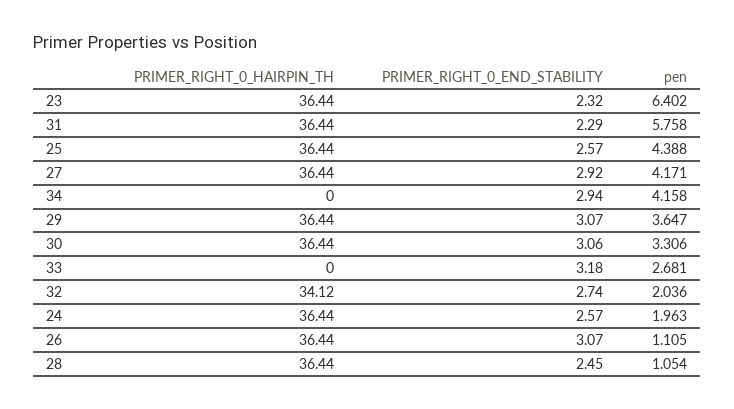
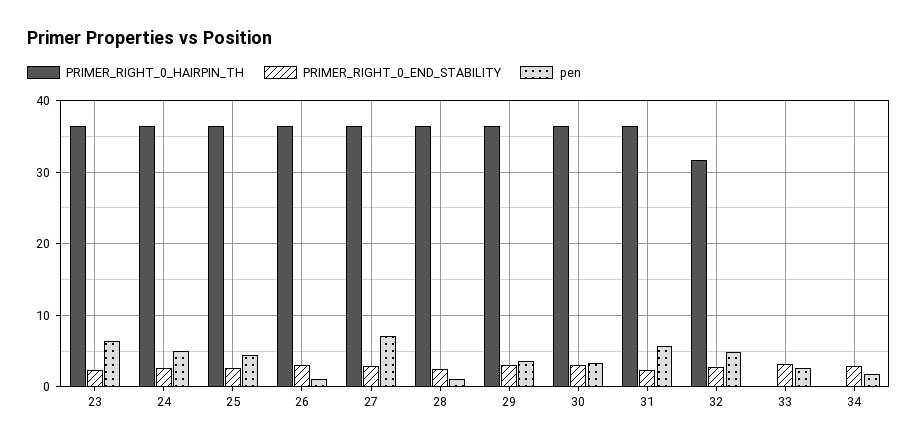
  {
    "PRIMER_RIGHT_0_HAIRPIN_TH": {
      "23": 36.44,
      "31": 36.44,
      "25": 36.44,
      "27": 36.44,
      "34": 0,
      "29": 36.44,
      "30": 36.44,
      "33": 0,
-     "32": 34.12,
+     "32": 32,
      "24": 36.44,
      "26": 36.44,
      "28": 36.44
    },
    "PRIMER_RIGHT_0_END_STABILITY": {
      "23": 2.32,
      "31": 2.29,
      "25": 2.57,
      "27": 2.92,
      "34": 2.94,
      "29": 3.07,
      "30": 3.06,
      "33": 3.18,
      "32": 2.74,
      "24": 2.57,
      "26": 3.07,
      "28": 2.45
    },
    "pen": {
      "23": 6.402,
      "31": 5.758,
      "25": 4.388,
-     "27": 4.171,
+     "27": 7,
-     "34": 4.158,
+     "34": 2,
      "29": 3.647,
      "30": 3.306,
      "33": 2.681,
-     "32": 2.036,
+     "32": 5,
-     "24": 1.963,
+     "24": 5,
      "26": 1.105,
      "28": 1.054
    }
  }

